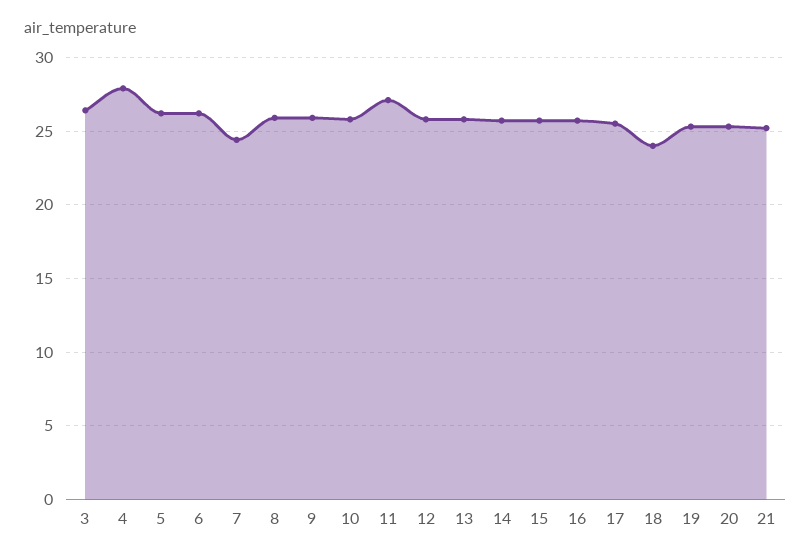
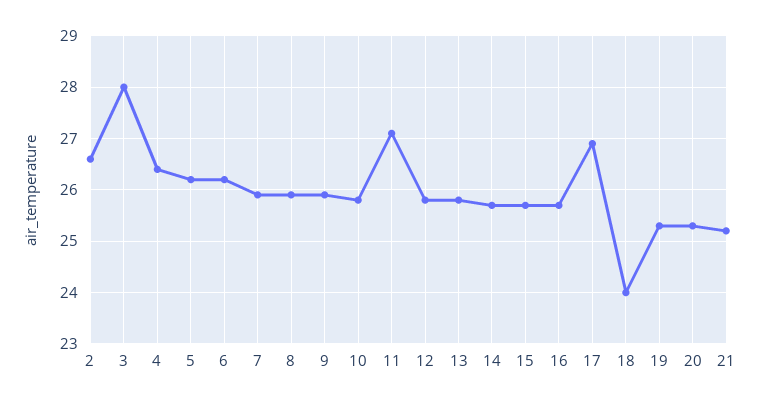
  {
-   "3": 26.5,
+   "3": 28,
-   "4": 28,
+   "4": 26.5,
    "5": 26,
    "6": 26,
-   "7": 24.5,
+   "7": 26,
    "8": 26,
    "9": 26,
    "10": 26,
    "11": 27,
    "12": 26,
    "13": 26,
    "14": 25.5,
    "15": 25.5,
    "16": 25.5,
-   "17": 25.5,
+   "17": 27,
    "18": 24,
    "19": 25.5,
    "20": 25.5,
-   "21": 25
+   "21": 25,
+   "2": 26.5
  }

